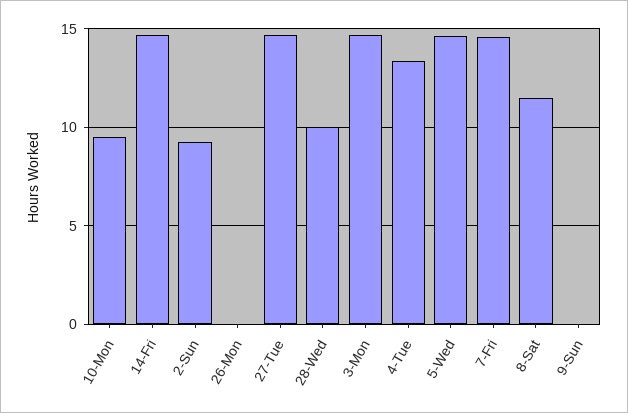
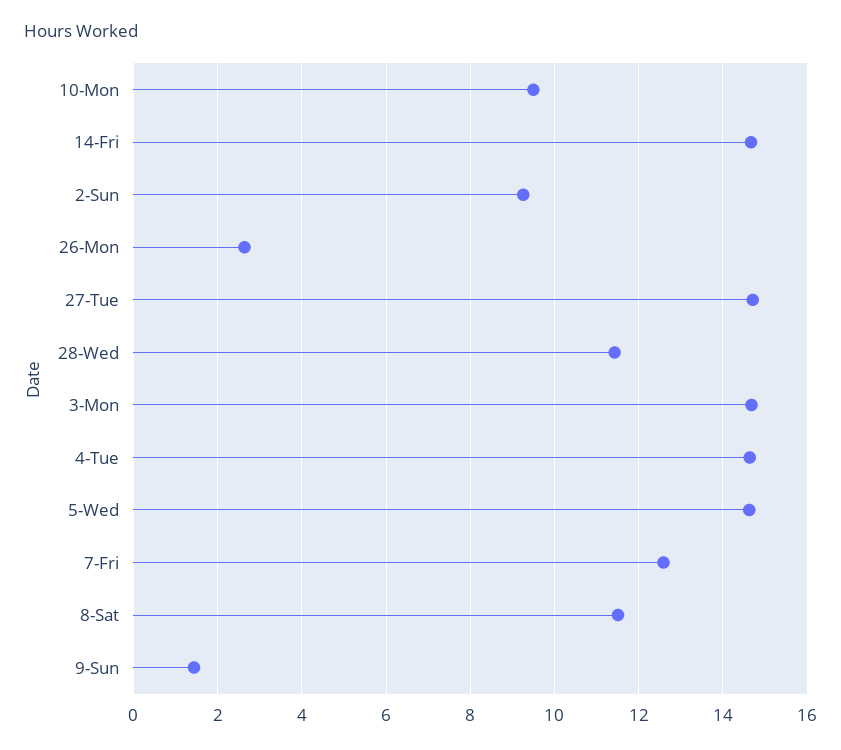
  {
    "10-Mon": 9.6,
    "14-Fri": 14.6,
    "2-Sun": 9.2,
-   "26-Mon": 0,
+   "26-Mon": 2.6,
    "27-Tue": 14.8,
-   "28-Wed": 10,
+   "28-Wed": 11.4,
    "3-Mon": 14.6,
-   "4-Tue": 13.5,
+   "4-Tue": 14.6,
    "5-Wed": 14.6,
-   "7-Fri": 14.5,
+   "7-Fri": 12.6,
    "8-Sat": 11.6,
-   "9-Sun": 0
+   "9-Sun": 1.4
  }

